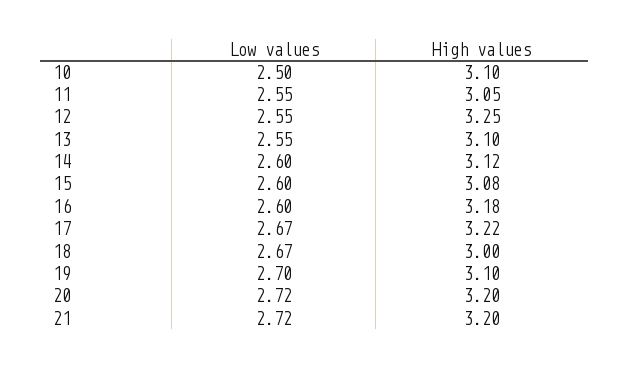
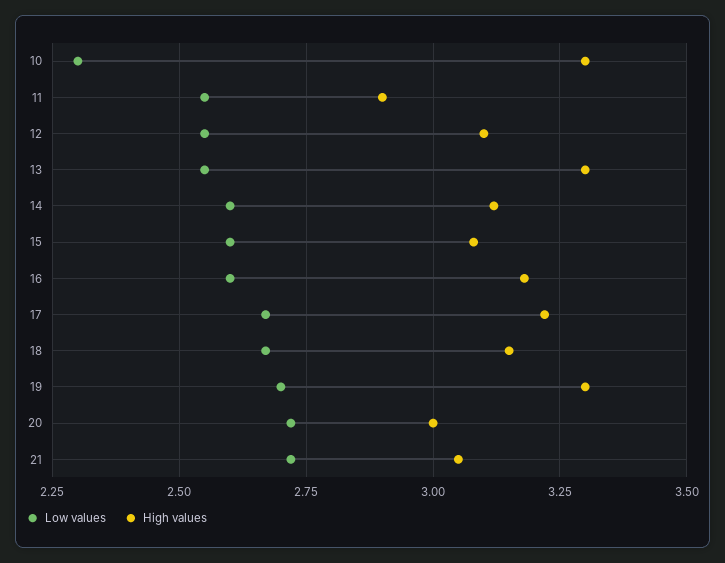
  {
    "Low values": {
-     "10": 2.5,
+     "10": 2.3,
      "11": 2.55,
      "12": 2.55,
      "13": 2.55,
      "14": 2.6,
      "15": 2.6,
      "16": 2.6,
      "17": 2.67,
      "18": 2.67,
      "19": 2.7,
      "20": 2.72,
      "21": 2.72
    },
    "High values": {
-     "10": 3.1,
+     "10": 3.3,
-     "11": 3.05,
+     "11": 2.9,
-     "12": 3.25,
+     "12": 3.1,
-     "13": 3.1,
+     "13": 3.3,
      "14": 3.12,
      "15": 3.08,
      "16": 3.18,
      "17": 3.22,
-     "18": 3,
+     "18": 3.15,
-     "19": 3.1,
+     "19": 3.3,
-     "20": 3.2,
+     "20": 3,
-     "21": 3.2
+     "21": 3.05
    }
  }

